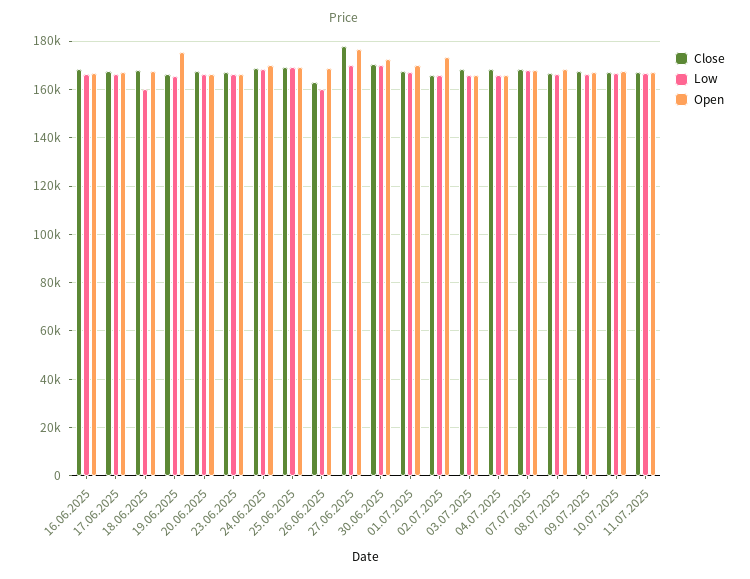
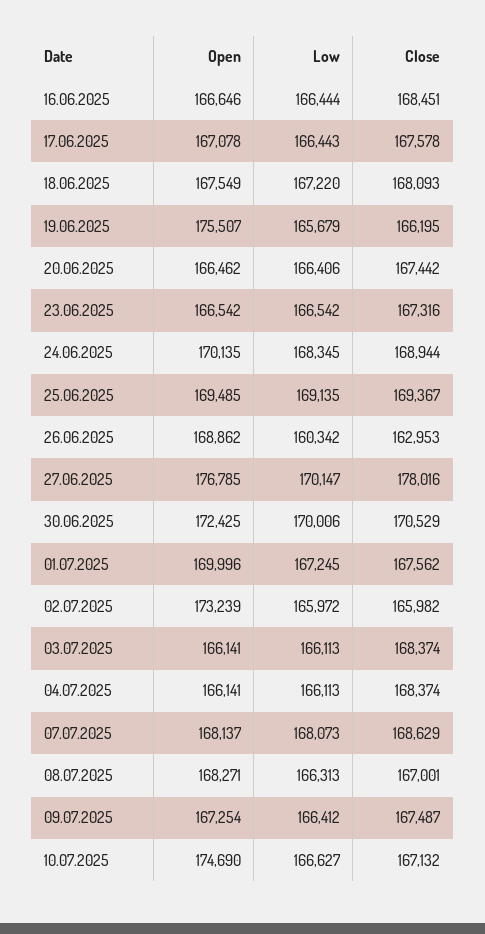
  {
    "Close": {
      "16.06.2025": 168451,
      "17.06.2025": 167578,
      "18.06.2025": 168093,
      "19.06.2025": 166195,
      "20.06.2025": 167442,
      "23.06.2025": 167316,
      "24.06.2025": 168944,
      "25.06.2025": 169367,
      "26.06.2025": 162953,
      "27.06.2025": 178016,
      "30.06.2025": 170529,
      "01.07.2025": 167562,
      "02.07.2025": 165982,
      "03.07.2025": 168374,
      "04.07.2025": 168374,
      "07.07.2025": 168629,
      "08.07.2025": 167001,
      "09.07.2025": 167487,
-     "10.07.2025": 167132,
+     "10.07.2025": 167132
-     "11.07.2025": 167500
    },
    "Low": {
      "16.06.2025": 166444,
      "17.06.2025": 166443,
-     "18.06.2025": 160000,
+     "18.06.2025": 167220,
      "19.06.2025": 165679,
      "20.06.2025": 166406,
      "23.06.2025": 166542,
      "24.06.2025": 168345,
      "25.06.2025": 169135,
      "26.06.2025": 160342,
      "27.06.2025": 170147,
      "30.06.2025": 170006,
      "01.07.2025": 167245,
      "02.07.2025": 165972,
      "03.07.2025": 166113,
      "04.07.2025": 166113,
      "07.07.2025": 168073,
      "08.07.2025": 166313,
      "09.07.2025": 166412,
-     "10.07.2025": 166627,
+     "10.07.2025": 166627
-     "11.07.2025": 167500
    },
    "Open": {
      "16.06.2025": 166646,
      "17.06.2025": 167078,
      "18.06.2025": 167549,
      "19.06.2025": 175507,
      "20.06.2025": 166462,
      "23.06.2025": 166542,
      "24.06.2025": 170135,
      "25.06.2025": 169485,
      "26.06.2025": 168862,
      "27.06.2025": 176785,
      "30.06.2025": 172425,
      "01.07.2025": 169996,
      "02.07.2025": 173239,
      "03.07.2025": 166141,
      "04.07.2025": 166141,
      "07.07.2025": 168137,
      "08.07.2025": 168271,
      "09.07.2025": 167254,
-     "10.07.2025": 167500,
+     "10.07.2025": 174690
-     "11.07.2025": 167500
    }
  }

